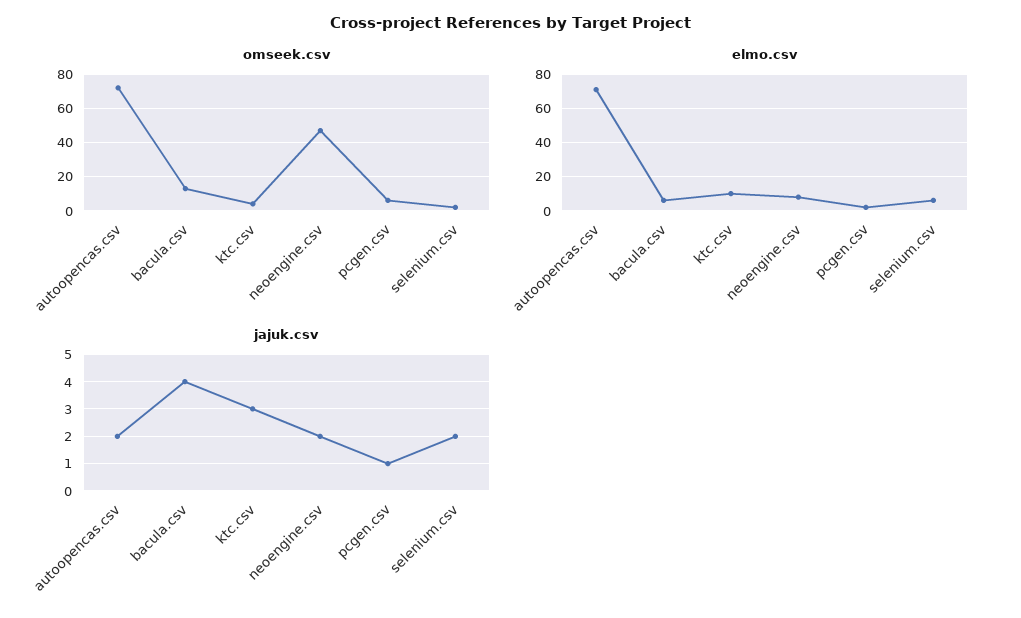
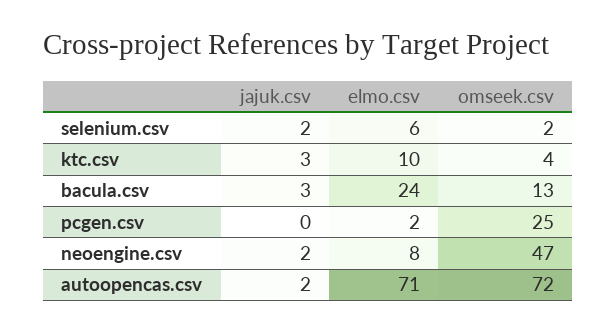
  {
    "omseek.csv": {
      "autoopencas.csv": 72,
      "bacula.csv": 13,
      "ktc.csv": 4,
      "neoengine.csv": 47,
-     "pcgen.csv": 5,
+     "pcgen.csv": 25,
      "selenium.csv": 2
    },
    "elmo.csv": {
      "autoopencas.csv": 71,
-     "bacula.csv": 5,
+     "bacula.csv": 24,
      "ktc.csv": 10,
      "neoengine.csv": 8,
      "pcgen.csv": 2,
      "selenium.csv": 6
    },
    "jajuk.csv": {
      "autoopencas.csv": 2,
-     "bacula.csv": 4,
+     "bacula.csv": 3,
      "ktc.csv": 3,
      "neoengine.csv": 2,
-     "pcgen.csv": 1,
+     "pcgen.csv": 0,
      "selenium.csv": 2
    }
  }

